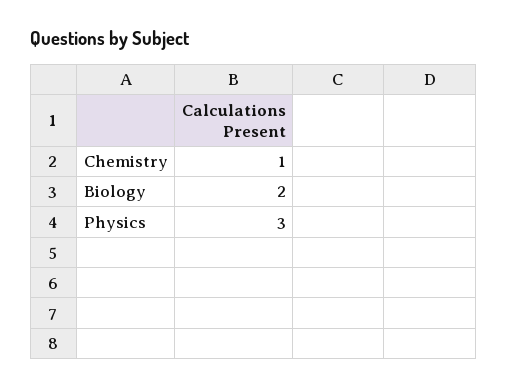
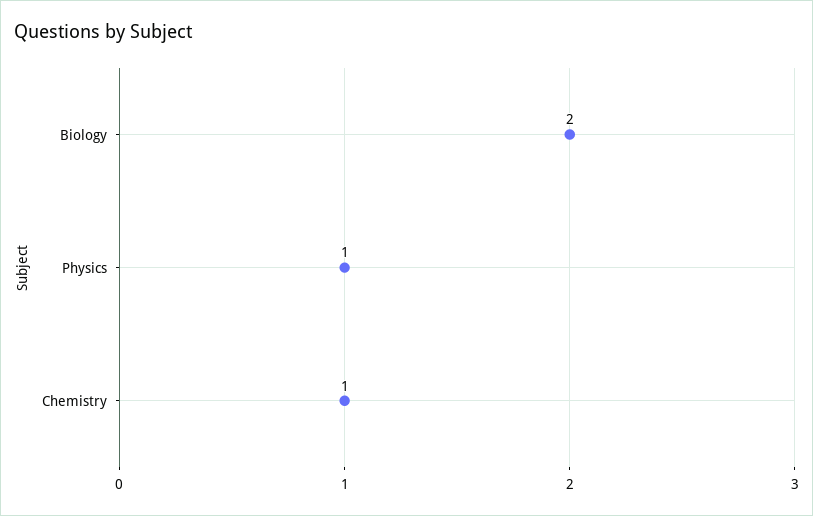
  {
    "Chemistry": 1,
    "Biology": 2,
-   "Physics": 3
+   "Physics": 1
  }

